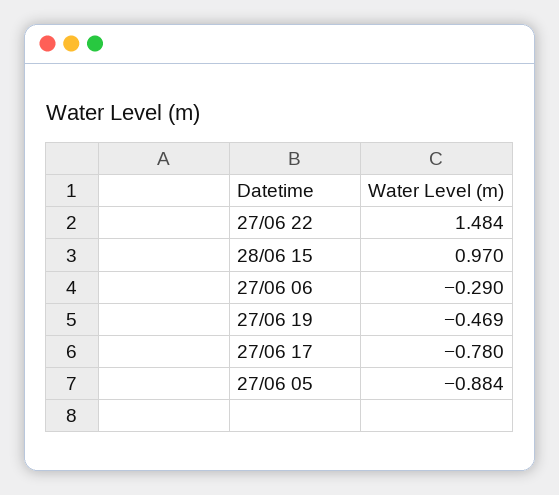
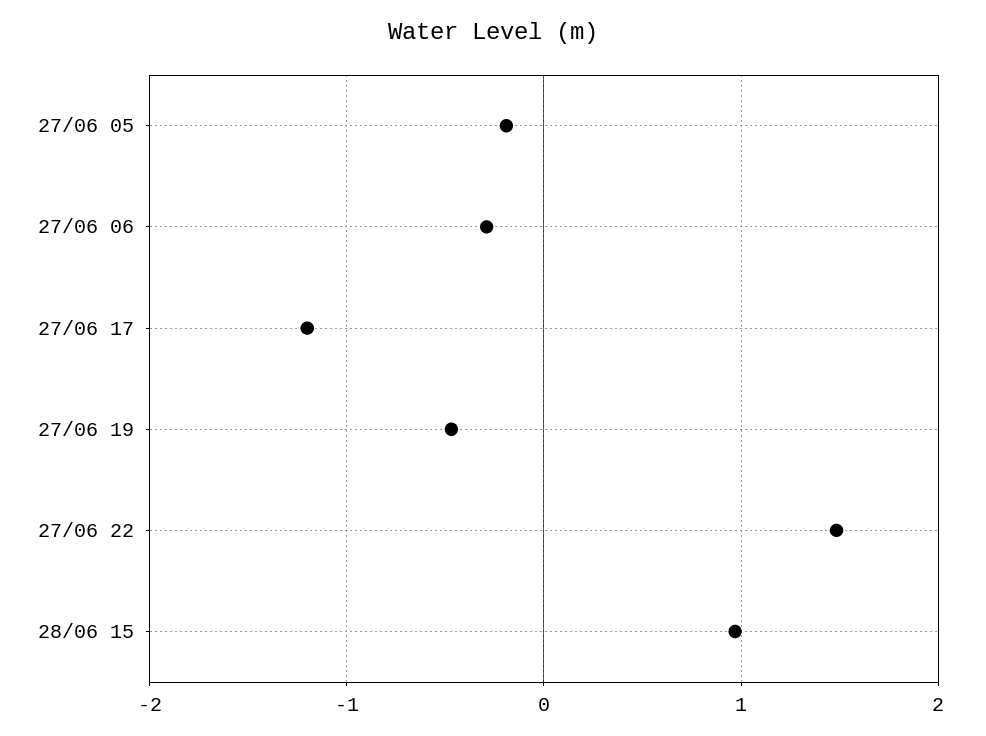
  {
    "27/06 22": 1.484,
    "28/06 15": 0.97,
    "27/06 06": -0.29,
    "27/06 19": -0.469,
-   "27/06 17": -0.78,
+   "27/06 17": -1.2,
-   "27/06 05": -0.884
+   "27/06 05": -0.2
  }

